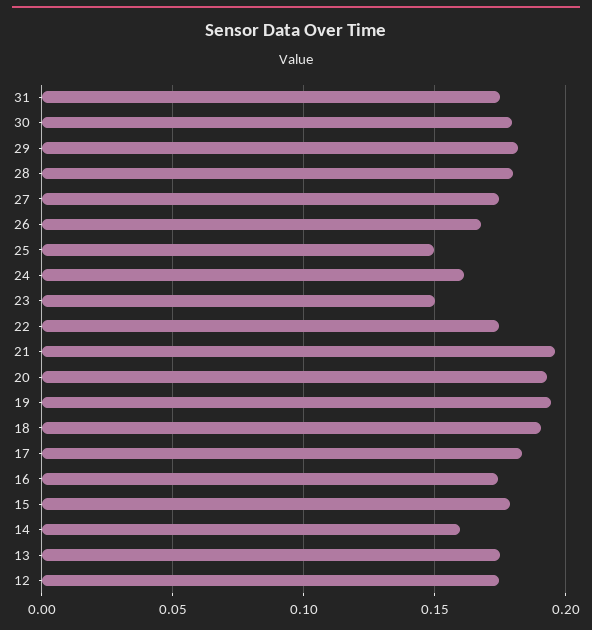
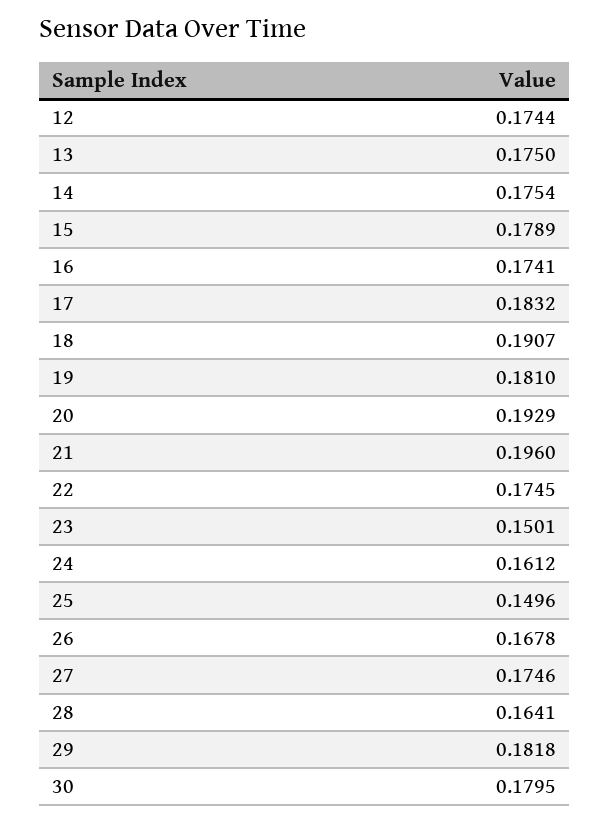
  {
-   "31": 0.175,
    "30": 0.1795,
    "29": 0.1818,
-   "28": 0.18,
+   "28": 0.1641,
    "27": 0.1746,
    "26": 0.1678,
    "25": 0.1496,
    "24": 0.1612,
    "23": 0.1501,
    "22": 0.1745,
    "21": 0.196,
    "20": 0.1929,
-   "19": 0.195,
+   "19": 0.181,
    "18": 0.1907,
    "17": 0.1832,
    "16": 0.1741,
    "15": 0.1789,
-   "14": 0.16,
+   "14": 0.1754,
    "13": 0.175,
    "12": 0.1744
  }

